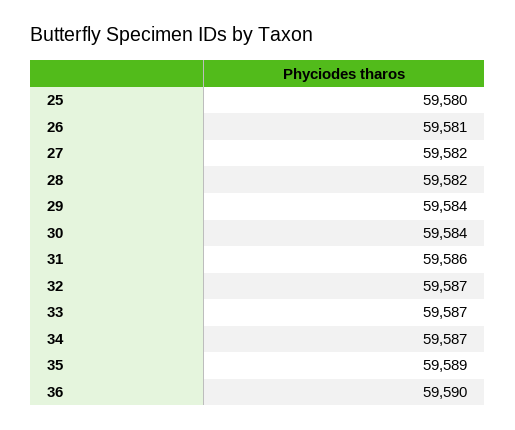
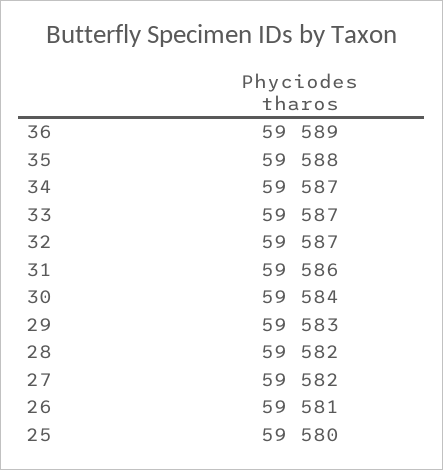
  {
    "25": 59580,
    "26": 59581,
    "27": 59582,
    "28": 59582,
-   "29": 59584,
+   "29": 59583,
    "30": 59584,
    "31": 59586,
    "32": 59587,
    "33": 59587,
    "34": 59587,
-   "35": 59589,
+   "35": 59588,
-   "36": 59590
+   "36": 59589
  }

